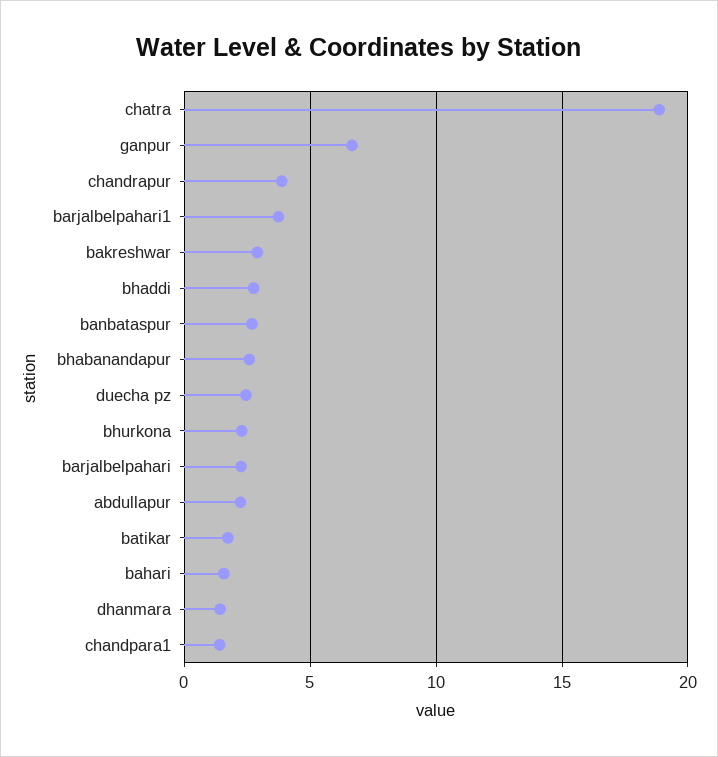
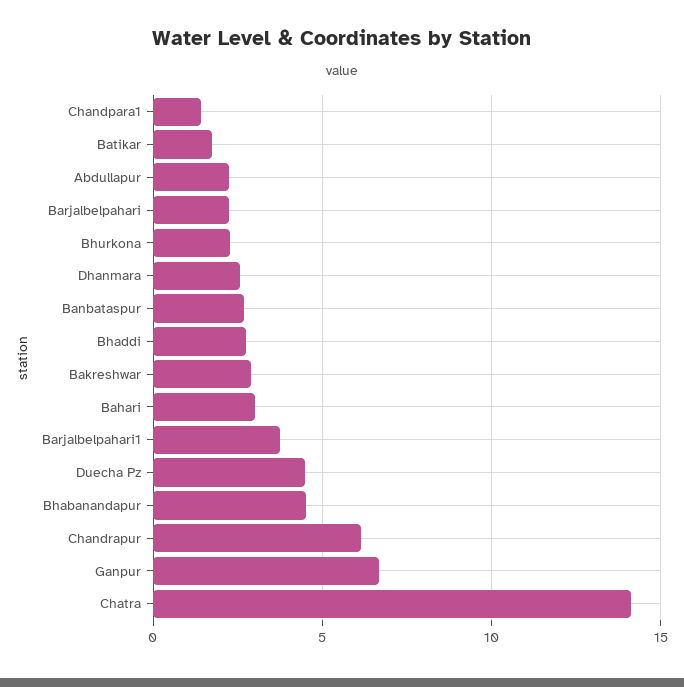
  {
-   "chatra": 19,
+   "chatra": 14,
    "ganpur": 6.5,
-   "chandrapur": 4,
+   "chandrapur": 6,
    "barjalbelpahari1": 3.5,
    "bakreshwar": 3,
    "bhaddi": 3,
    "banbataspur": 2.5,
-   "bhabanandapur": 2.5,
+   "bhabanandapur": 4.5,
-   "duecha pz": 2.5,
+   "duecha pz": 4.5,
    "bhurkona": 2.5,
    "barjalbelpahari": 2.5,
    "abdullapur": 2,
    "batikar": 1.5,
-   "bahari": 1.5,
+   "bahari": 3,
-   "dhanmara": 1.5,
+   "dhanmara": 2.5,
    "chandpara1": 1.5
  }

